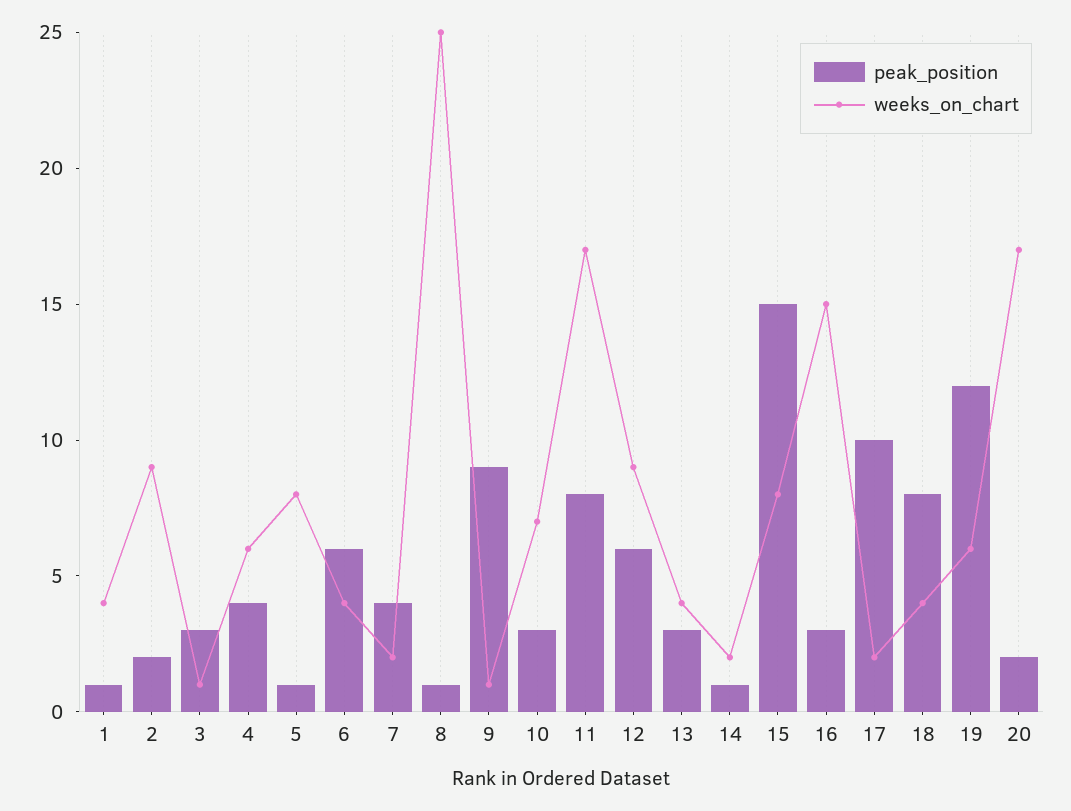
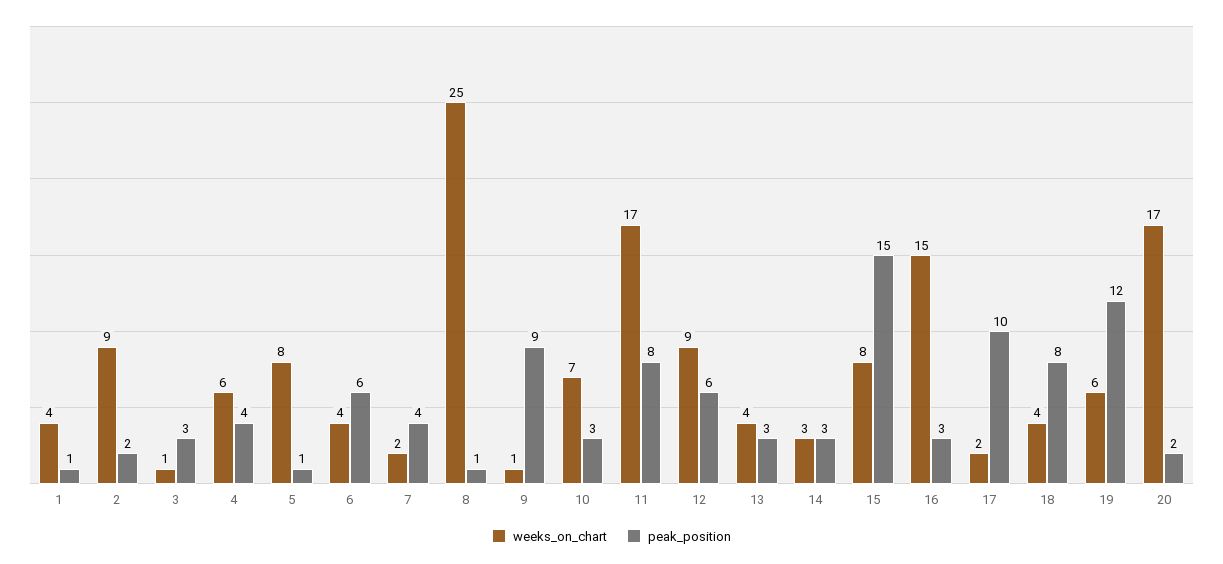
  {
    "peak_position": {
      "1": 1,
      "2": 2,
      "3": 3,
      "4": 4,
      "5": 1,
      "6": 6,
      "7": 4,
      "8": 1,
      "9": 9,
      "10": 3,
      "11": 8,
      "12": 6,
      "13": 3,
-     "14": 1,
+     "14": 3,
      "15": 15,
      "16": 3,
      "17": 10,
      "18": 8,
      "19": 12,
      "20": 2
    },
    "weeks_on_chart": {
      "1": 4,
      "2": 9,
      "3": 1,
      "4": 6,
      "5": 8,
      "6": 4,
      "7": 2,
      "8": 25,
      "9": 1,
      "10": 7,
      "11": 17,
      "12": 9,
      "13": 4,
-     "14": 2,
+     "14": 3,
      "15": 8,
      "16": 15,
      "17": 2,
      "18": 4,
      "19": 6,
      "20": 17
    }
  }

